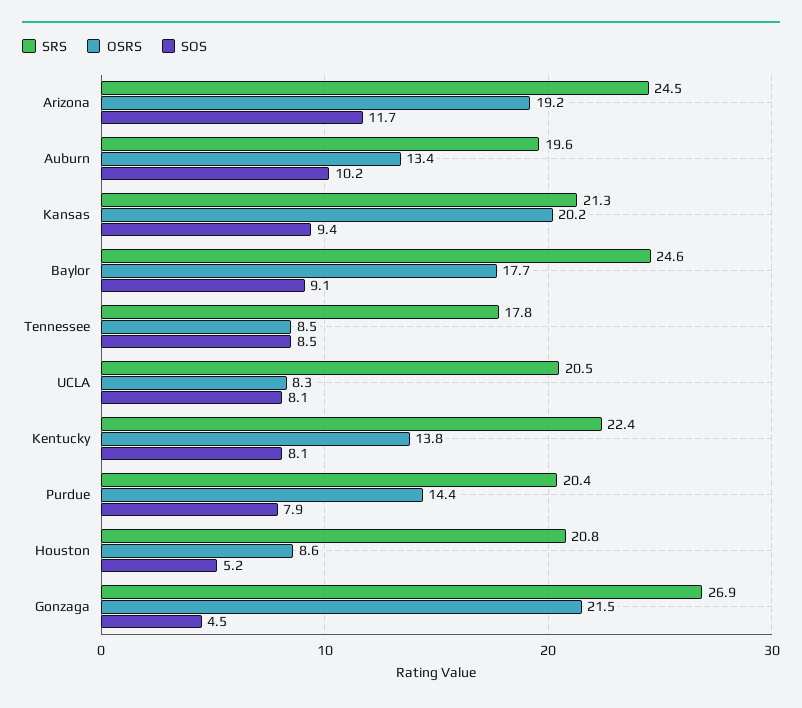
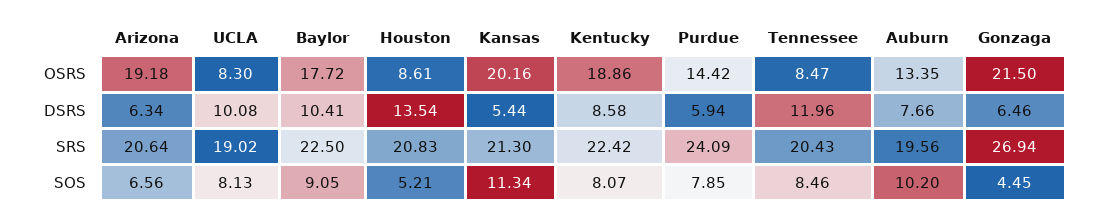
  {
    "SRS": {
-     "Arizona": 24.5,
+     "Arizona": 20.64,
      "Auburn": 19.56,
      "Kansas": 21.3,
-     "Baylor": 24.6,
+     "Baylor": 22.5,
-     "Tennessee": 17.8,
+     "Tennessee": 20.43,
-     "UCLA": 20.5,
+     "UCLA": 19.02,
      "Kentucky": 22.42,
-     "Purdue": 20.4,
+     "Purdue": 24.09,
      "Houston": 20.83,
      "Gonzaga": 26.94
    },
    "OSRS": {
      "Arizona": 19.18,
      "Auburn": 13.35,
      "Kansas": 20.16,
      "Baylor": 17.72,
      "Tennessee": 8.47,
      "UCLA": 8.3,
-     "Kentucky": 13.8,
+     "Kentucky": 18.86,
      "Purdue": 14.42,
      "Houston": 8.61,
      "Gonzaga": 21.5
    },
    "SOS": {
-     "Arizona": 11.7,
+     "Arizona": 6.56,
      "Auburn": 10.2,
-     "Kansas": 9.4,
+     "Kansas": 11.34,
      "Baylor": 9.05,
      "Tennessee": 8.46,
      "UCLA": 8.13,
      "Kentucky": 8.07,
      "Purdue": 7.85,
      "Houston": 5.21,
      "Gonzaga": 4.45
-   }
+   },
+   "DSRS": {
+     "Arizona": 6.34,
+     "UCLA": 10.08,
+     "Baylor": 10.41,
+     "Houston": 13.54,
+     "Kansas": 5.44,
+     "Kentucky": 8.58,
+     "Purdue": 5.94,
+     "Tennessee": 11.96,
+     "Auburn": 7.66,
+     "Gonzaga": 6.46
+   }
  }

